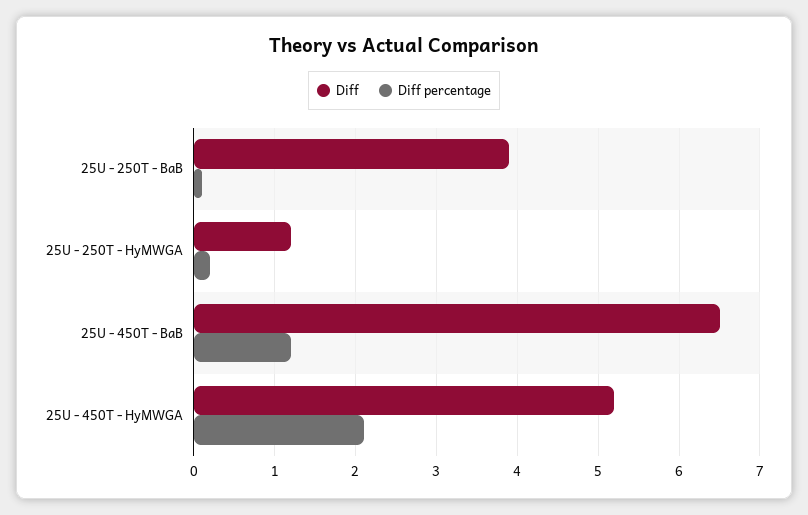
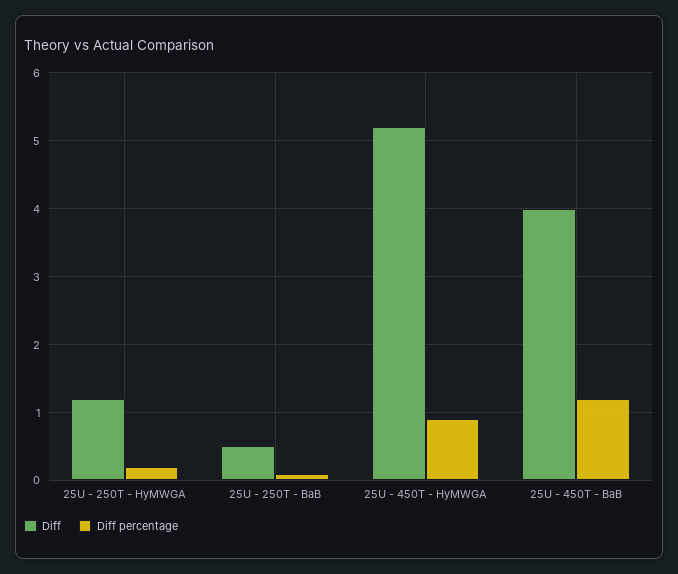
  {
    "Diff": {
-     "25U - 250T - BaB": 3.9,
+     "25U - 250T - BaB": 0.5,
      "25U - 250T - HyMWGA": 1.2,
-     "25U - 450T - BaB": 6.5,
+     "25U - 450T - BaB": 4,
      "25U - 450T - HyMWGA": 5.2
    },
    "Diff percentage": {
      "25U - 250T - BaB": 0.1,
      "25U - 250T - HyMWGA": 0.2,
      "25U - 450T - BaB": 1.2,
-     "25U - 450T - HyMWGA": 2.1
+     "25U - 450T - HyMWGA": 0.9
    }
  }

